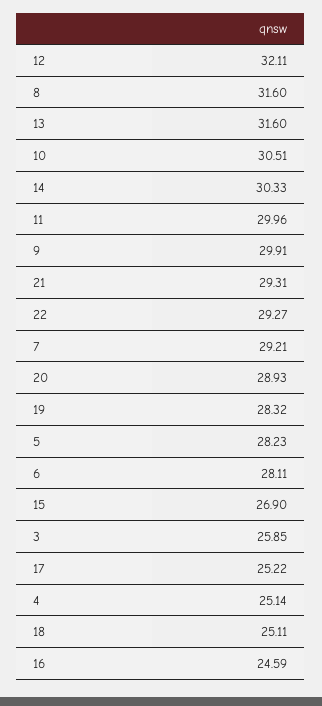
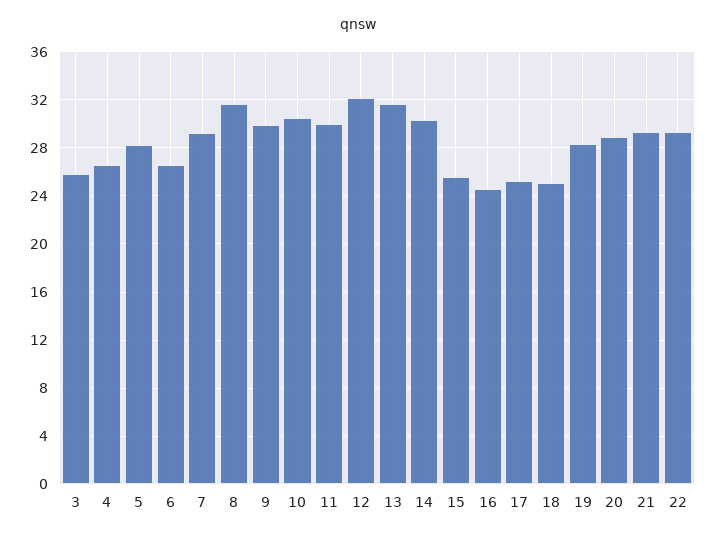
  {
    "12": 32.11,
    "8": 31.6,
    "13": 31.6,
    "10": 30.51,
    "14": 30.33,
    "11": 29.96,
    "9": 29.91,
    "21": 29.31,
    "22": 29.27,
    "7": 29.21,
    "20": 28.93,
    "19": 28.32,
    "5": 28.23,
-   "6": 28.11,
+   "6": 26.5,
-   "15": 26.9,
+   "15": 25.5,
    "3": 25.85,
    "17": 25.22,
-   "4": 25.14,
+   "4": 26.5,
    "18": 25.11,
    "16": 24.59
  }

